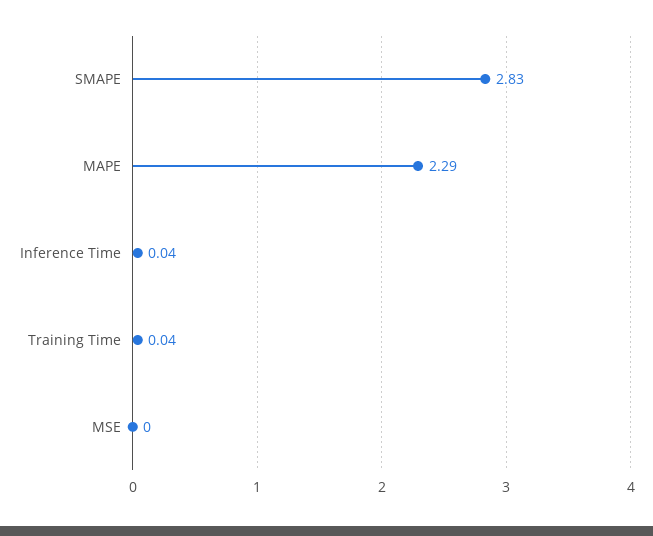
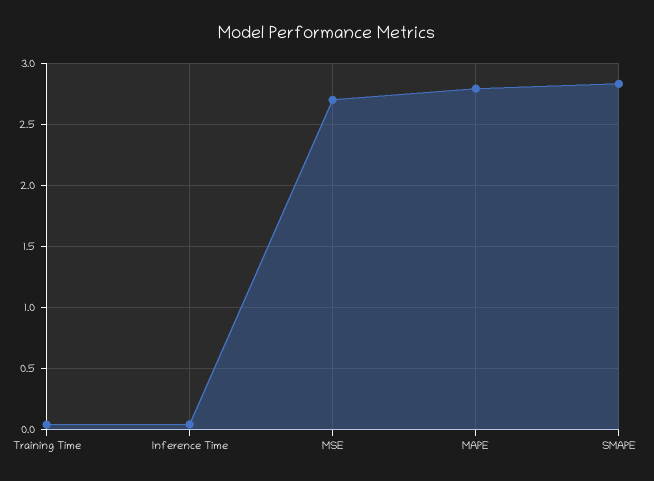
  {
    "SMAPE": 2.83,
-   "MAPE": 2.29,
+   "MAPE": 2.8,
    "Inference Time": 0.04,
    "Training Time": 0.04,
-   "MSE": 0
+   "MSE": 2.7
  }

